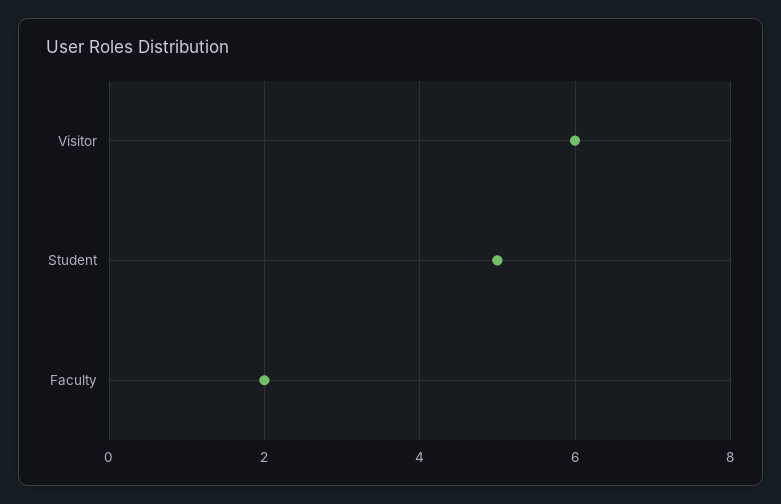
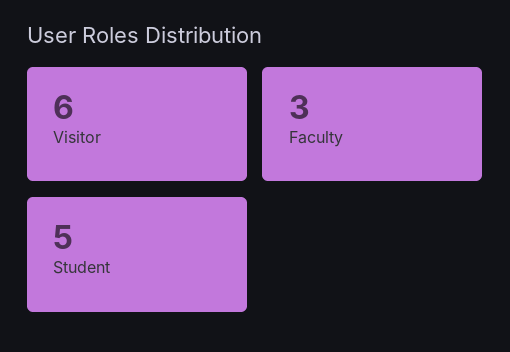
  {
    "Visitor": 6,
    "Student": 5,
-   "Faculty": 2
+   "Faculty": 3
  }

